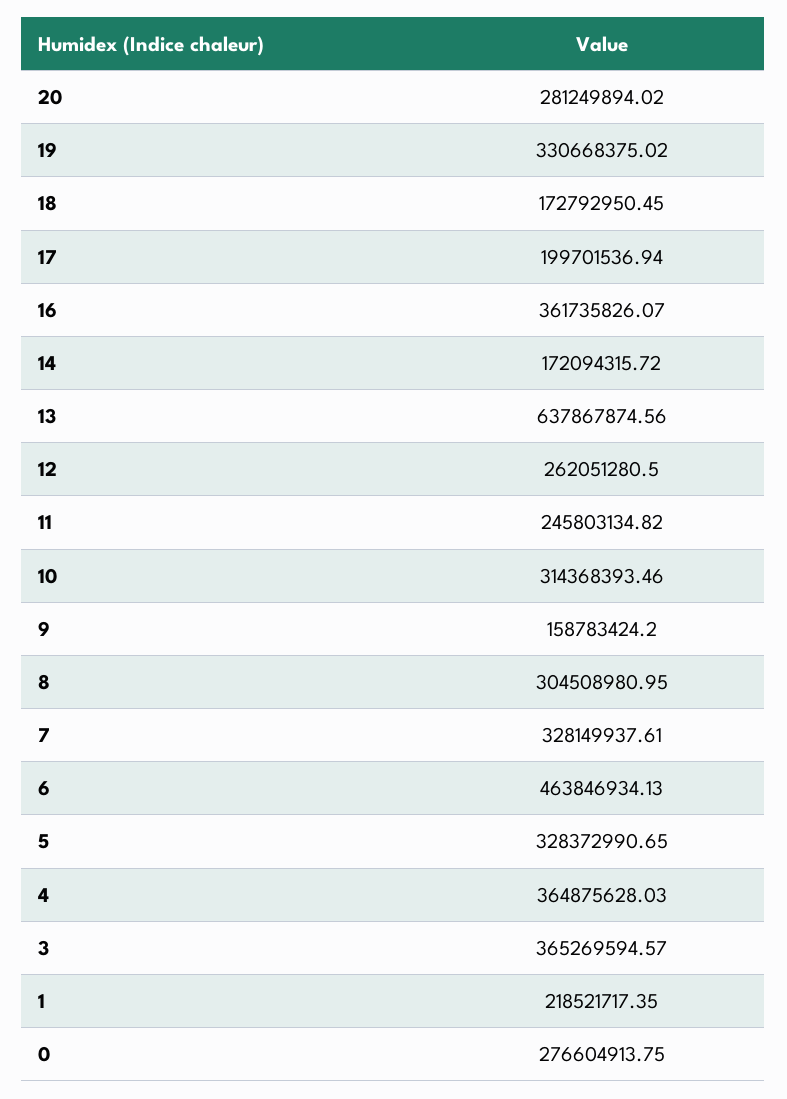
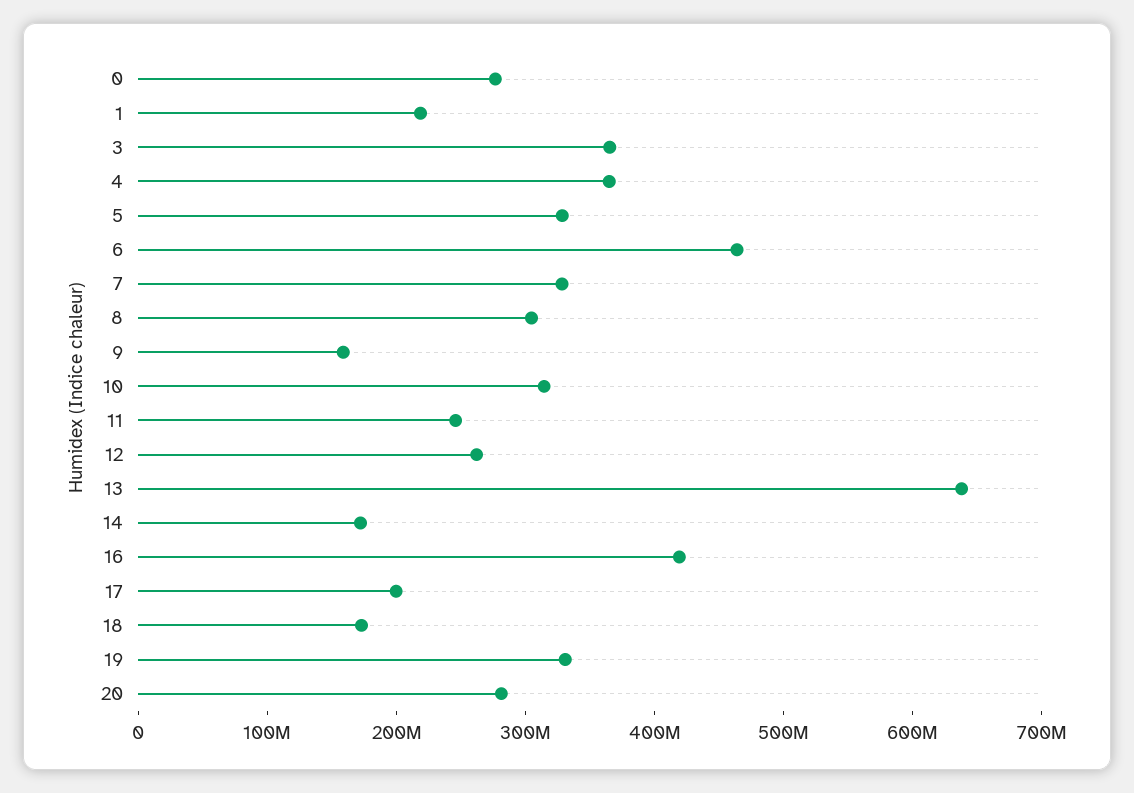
  {
    "20": 281249894.02,
    "19": 330668375.02,
    "18": 172792950.45,
    "17": 199701536.94,
-   "16": 361735826.07,
+   "16": 420000000,
    "14": 172094315.72,
    "13": 637867874.56,
    "12": 262051280.5,
    "11": 245803134.82,
    "10": 314368393.46,
    "9": 158783424.2,
    "8": 304508980.95,
    "7": 328149937.61,
    "6": 463846934.13,
    "5": 328372990.65,
    "4": 364875628.03,
    "3": 365269594.57,
    "1": 218521717.35,
    "0": 276604913.75
  }

